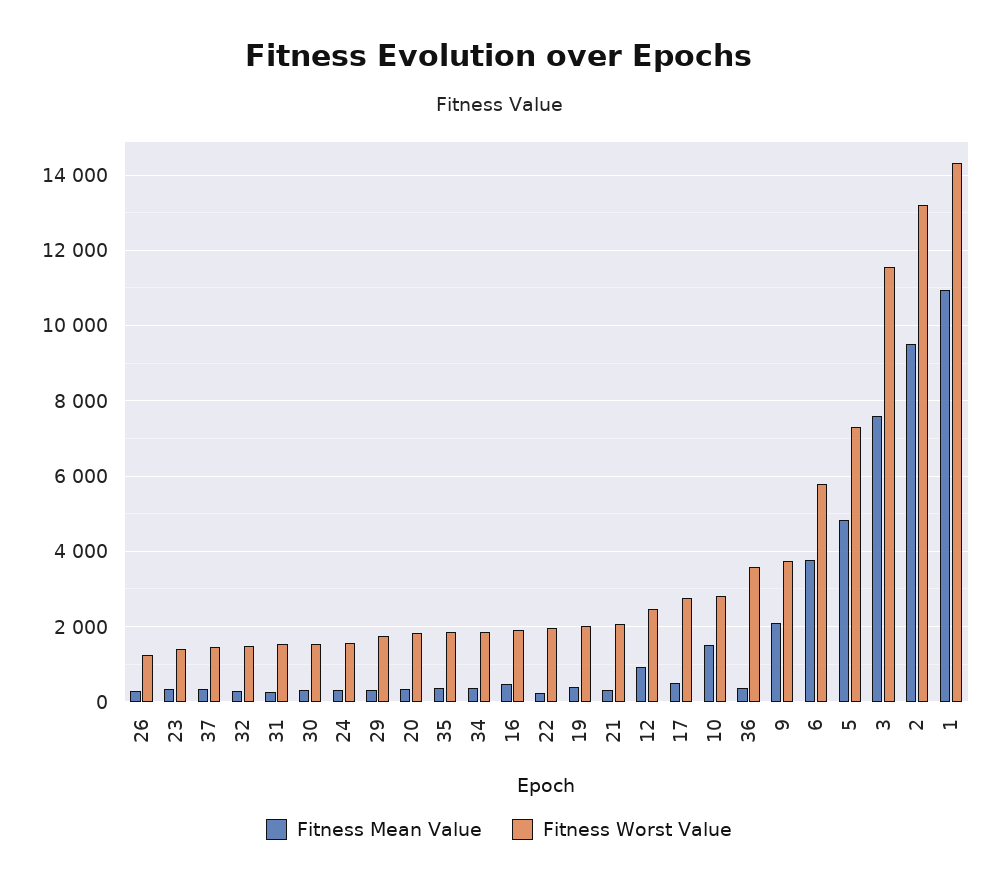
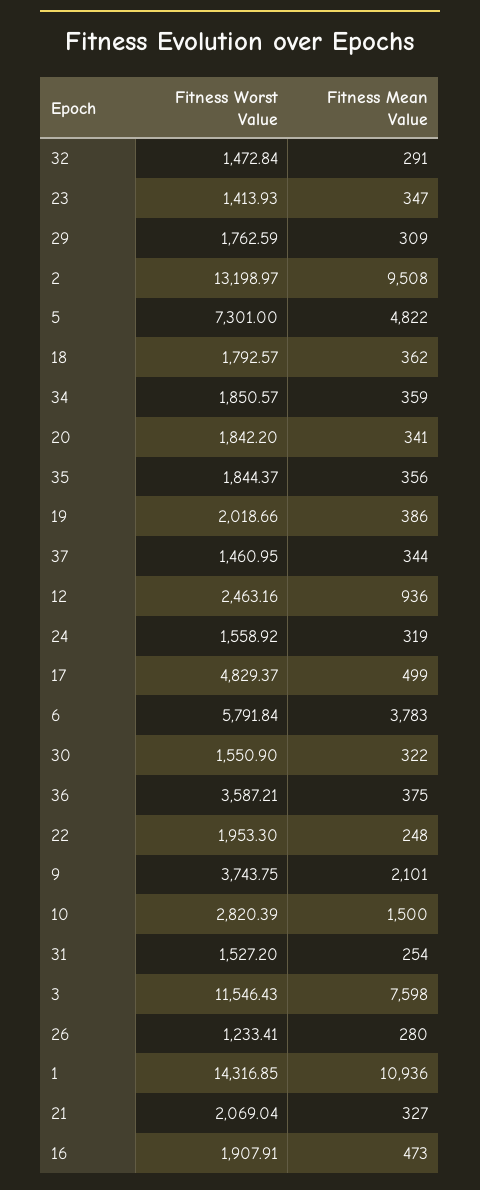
  {
    "Fitness Mean Value": {
      "26": 280,
      "23": 347,
      "37": 344,
      "32": 291,
      "31": 254,
      "30": 322,
      "24": 319,
      "29": 309,
      "20": 341,
      "35": 356,
      "34": 359,
      "16": 473,
      "22": 248,
      "19": 386,
      "21": 327,
      "12": 936,
      "17": 499,
      "10": 1500,
      "36": 375,
      "9": 2101,
      "6": 3783,
      "5": 4822,
      "3": 7598,
      "2": 9508,
-     "1": 10936
+     "1": 10936,
+     "18": 362
    },
    "Fitness Worst Value": {
      "26": 1233.41,
      "23": 1413.93,
      "37": 1460.95,
      "32": 1472.84,
      "31": 1527.2,
      "30": 1550.9,
      "24": 1558.92,
      "29": 1762.59,
      "20": 1842.2,
      "35": 1844.37,
      "34": 1850.57,
      "16": 1907.91,
      "22": 1953.3,
      "19": 2018.66,
      "21": 2069.04,
      "12": 2463.16,
-     "17": 2800,
+     "17": 4829.37,
      "10": 2820.39,
      "36": 3587.21,
      "9": 3743.75,
      "6": 5791.84,
      "5": 7301,
      "3": 11546.43,
      "2": 13198.97,
-     "1": 14316.85
+     "1": 14316.85,
+     "18": 1792.57
    }
  }

